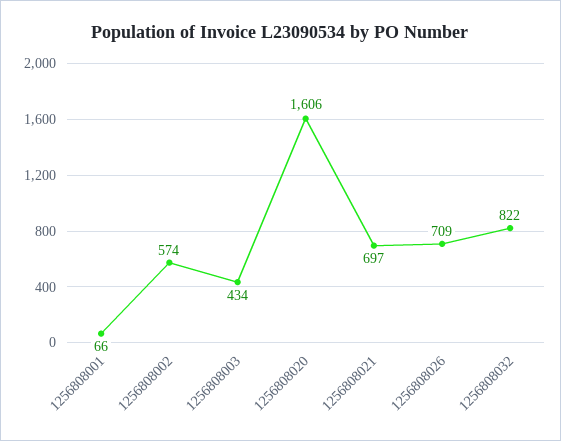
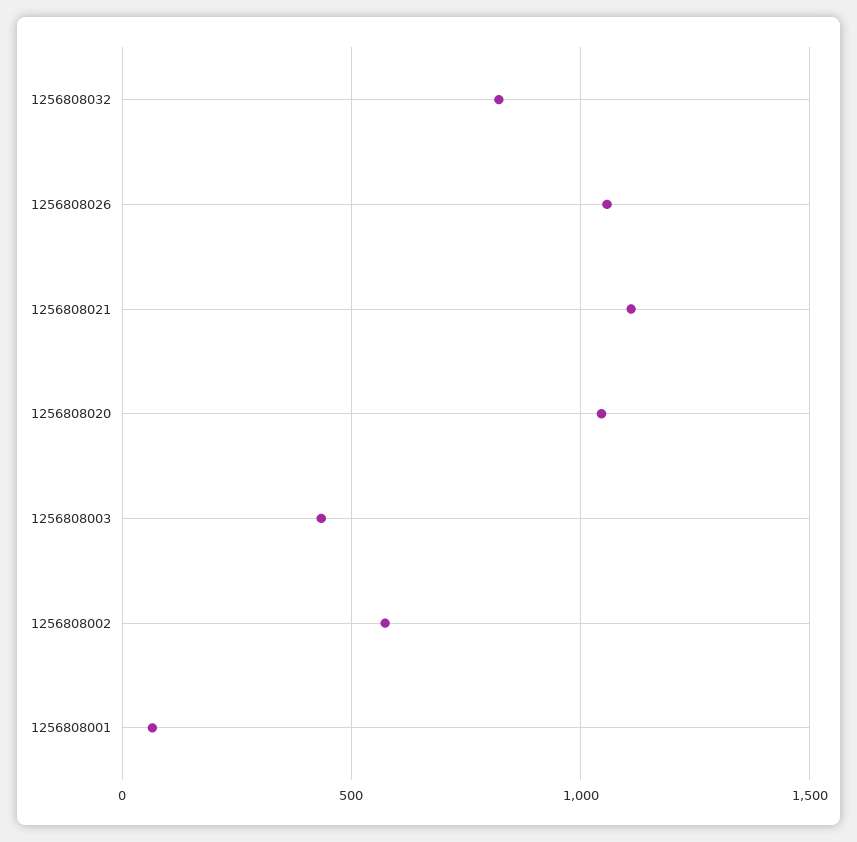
  {
    "1256808001": 66,
    "1256808002": 574,
    "1256808003": 434,
-   "1256808020": 1606,
+   "1256808020": 1050,
-   "1256808021": 697,
+   "1256808021": 1100,
-   "1256808026": 709,
+   "1256808026": 1050,
    "1256808032": 822
  }

